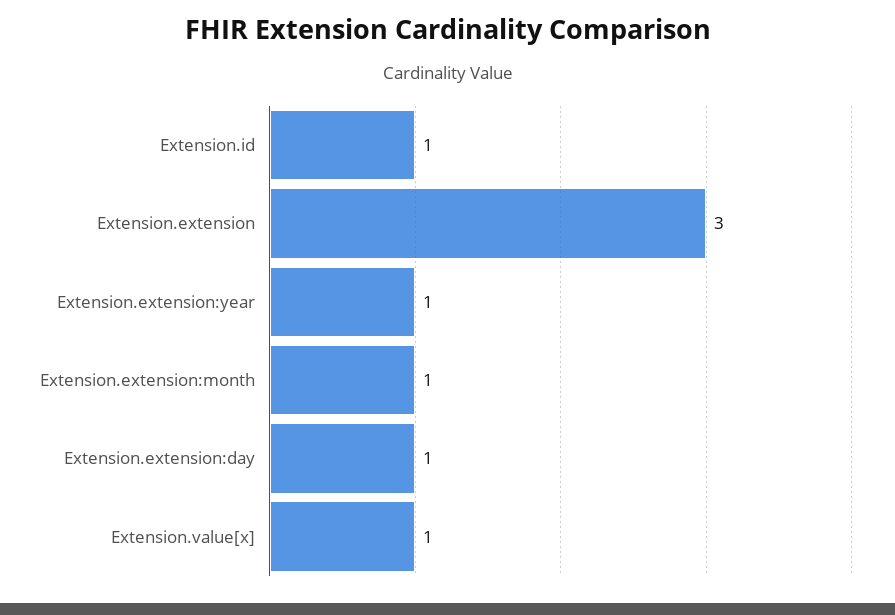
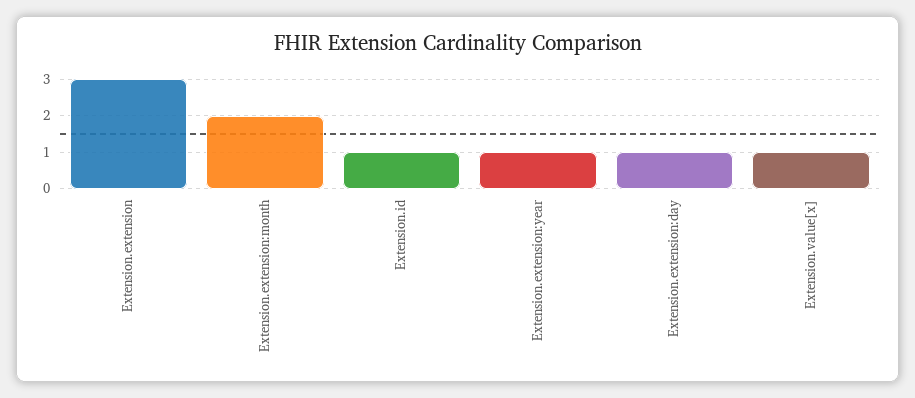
  {
    "Extension.id": 1,
    "Extension.extension": 3,
    "Extension.extension:year": 1,
-   "Extension.extension:month": 1,
+   "Extension.extension:month": 2,
    "Extension.extension:day": 1,
    "Extension.value[x]": 1
  }

